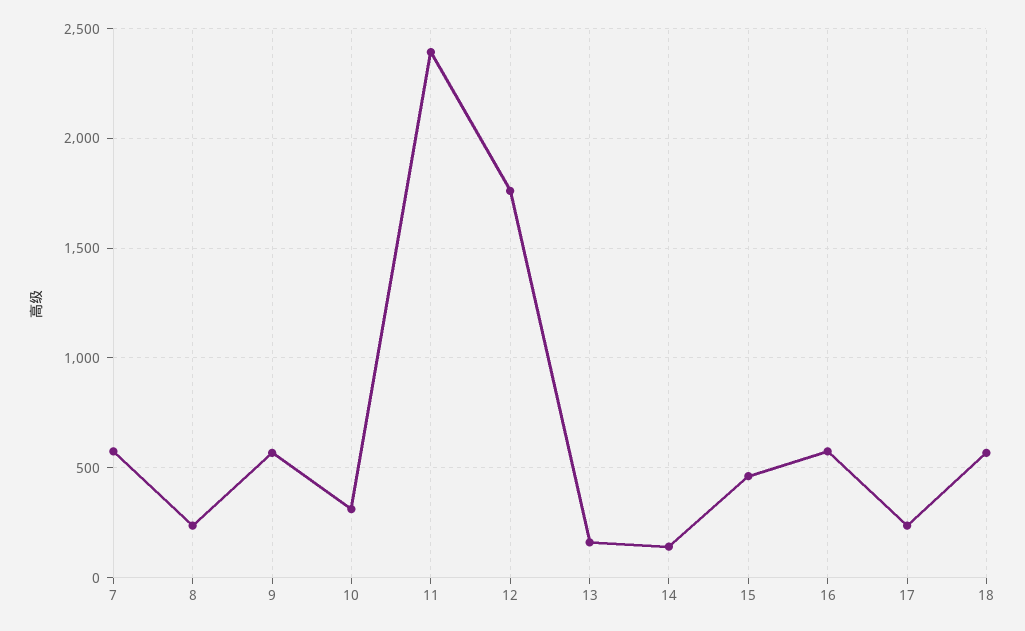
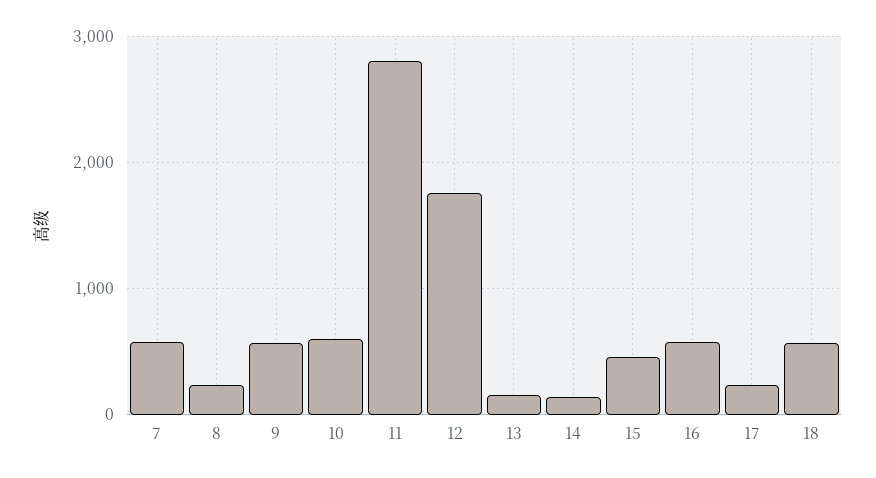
  {
    "7": 600,
    "8": 250,
    "9": 550,
-   "10": 300,
+   "10": 600,
-   "11": 2400,
+   "11": 2800,
    "12": 1750,
    "13": 150,
    "14": 150,
    "15": 450,
    "16": 600,
    "17": 250,
    "18": 550
  }

